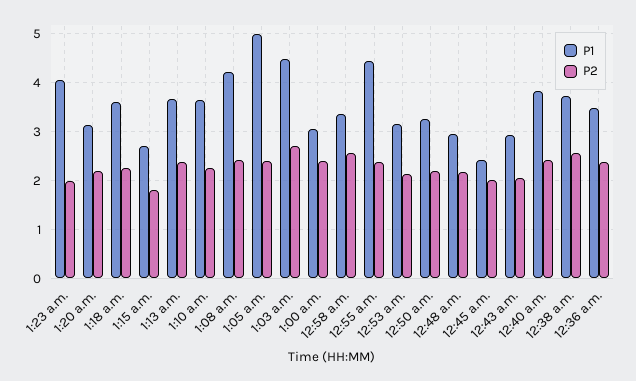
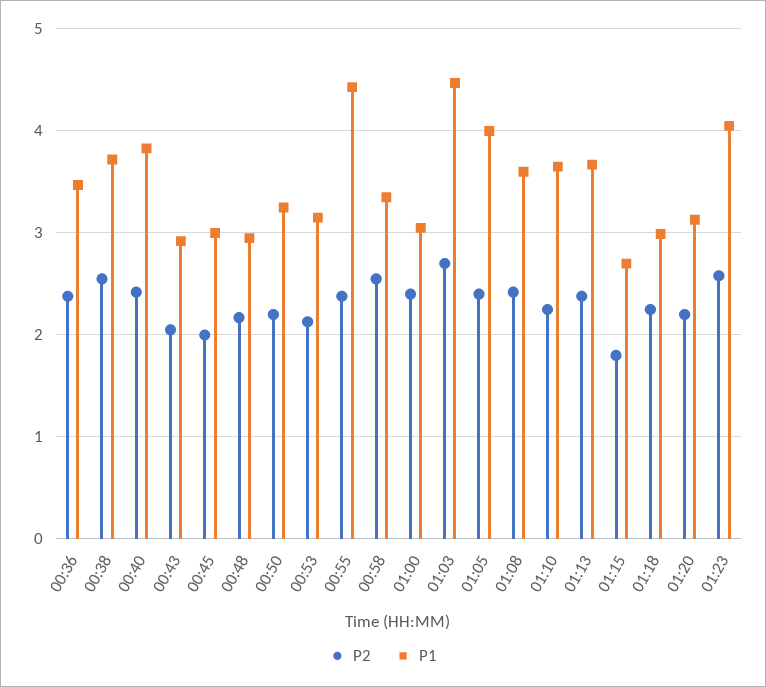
  {
    "P1": {
      "1:23 a.m.": 4.1,
      "1:20 a.m.": 3.1,
-     "1:18 a.m.": 3.6,
+     "1:18 a.m.": 3,
      "1:15 a.m.": 2.7,
      "1:13 a.m.": 3.7,
      "1:10 a.m.": 3.7,
-     "1:08 a.m.": 4.2,
+     "1:08 a.m.": 3.6,
-     "1:05 a.m.": 5,
+     "1:05 a.m.": 4,
      "1:03 a.m.": 4.5,
      "1:00 a.m.": 3.1,
      "12:58 a.m.": 3.4,
      "12:55 a.m.": 4.4,
      "12:53 a.m.": 3.2,
      "12:50 a.m.": 3.3,
      "12:48 a.m.": 3,
-     "12:45 a.m.": 2.4,
+     "12:45 a.m.": 3,
      "12:43 a.m.": 2.9,
      "12:40 a.m.": 3.8,
      "12:38 a.m.": 3.7,
      "12:36 a.m.": 3.5
    },
    "P2": {
-     "1:23 a.m.": 2,
+     "1:23 a.m.": 2.6,
      "1:20 a.m.": 2.2,
      "1:18 a.m.": 2.3,
      "1:15 a.m.": 1.8,
      "1:13 a.m.": 2.4,
      "1:10 a.m.": 2.3,
      "1:08 a.m.": 2.4,
      "1:05 a.m.": 2.4,
      "1:03 a.m.": 2.7,
      "1:00 a.m.": 2.4,
      "12:58 a.m.": 2.6,
      "12:55 a.m.": 2.4,
      "12:53 a.m.": 2.1,
      "12:50 a.m.": 2.2,
      "12:48 a.m.": 2.2,
      "12:45 a.m.": 2,
      "12:43 a.m.": 2.1,
      "12:40 a.m.": 2.4,
      "12:38 a.m.": 2.6,
      "12:36 a.m.": 2.4
    }
  }

